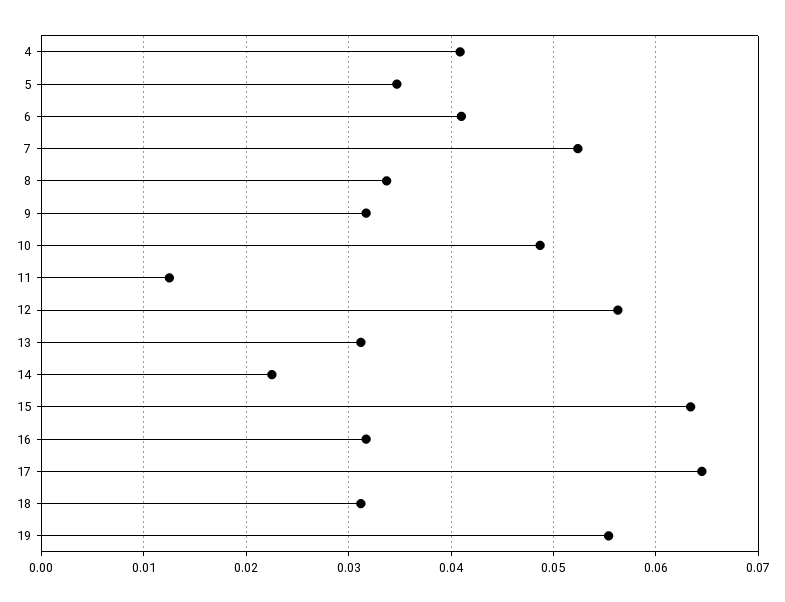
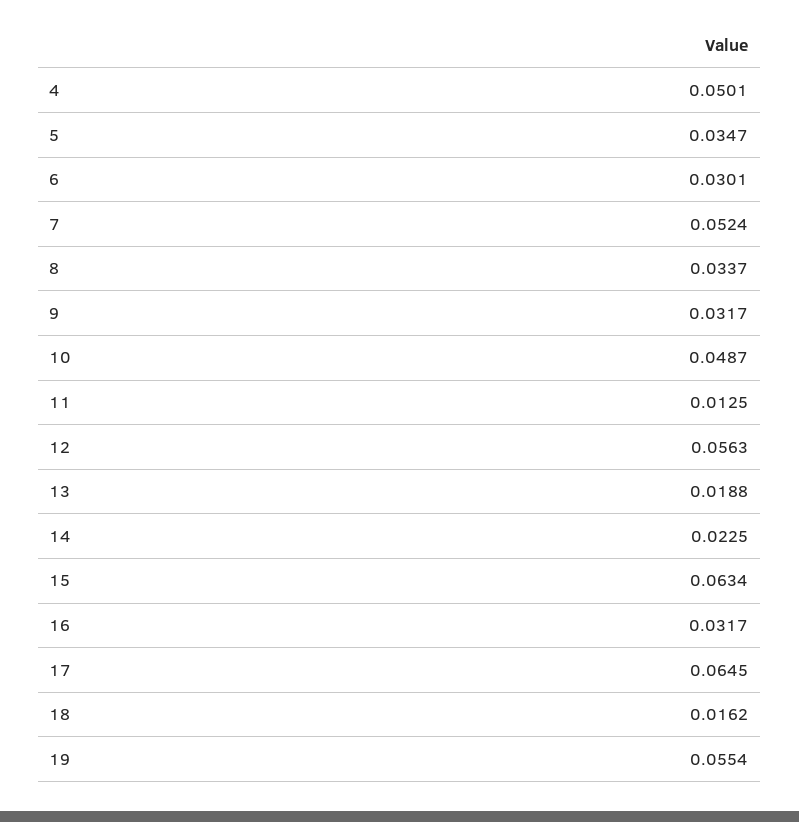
  {
-   "4": 0.041,
+   "4": 0.0501,
    "5": 0.0347,
-   "6": 0.041,
+   "6": 0.0301,
    "7": 0.0524,
    "8": 0.0337,
    "9": 0.0317,
    "10": 0.0487,
    "11": 0.0125,
    "12": 0.0563,
-   "13": 0.031,
+   "13": 0.0188,
    "14": 0.0225,
    "15": 0.0634,
    "16": 0.0317,
    "17": 0.0645,
-   "18": 0.031,
+   "18": 0.0162,
    "19": 0.0554
  }

